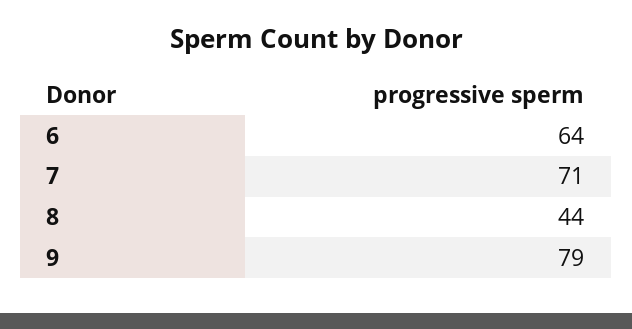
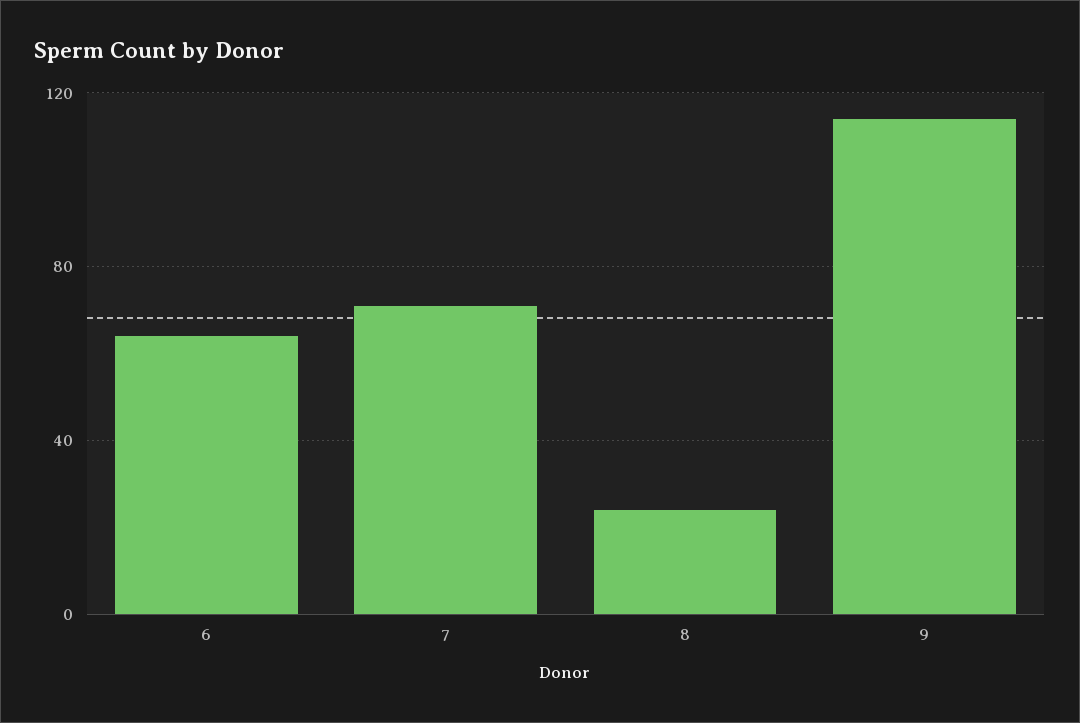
  {
    "6": 64,
    "7": 71,
-   "8": 44,
+   "8": 25,
-   "9": 79
+   "9": 115
  }

